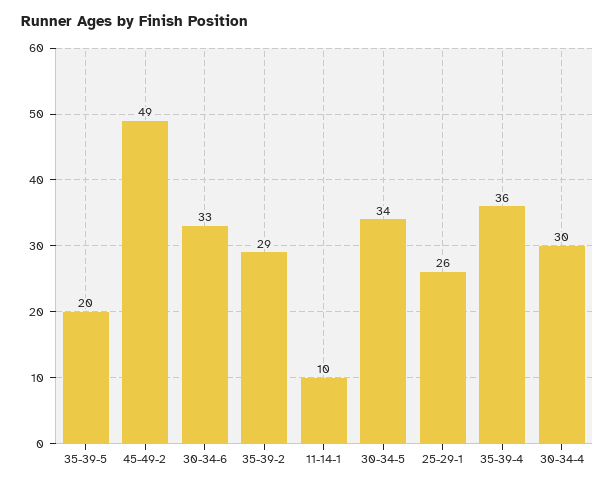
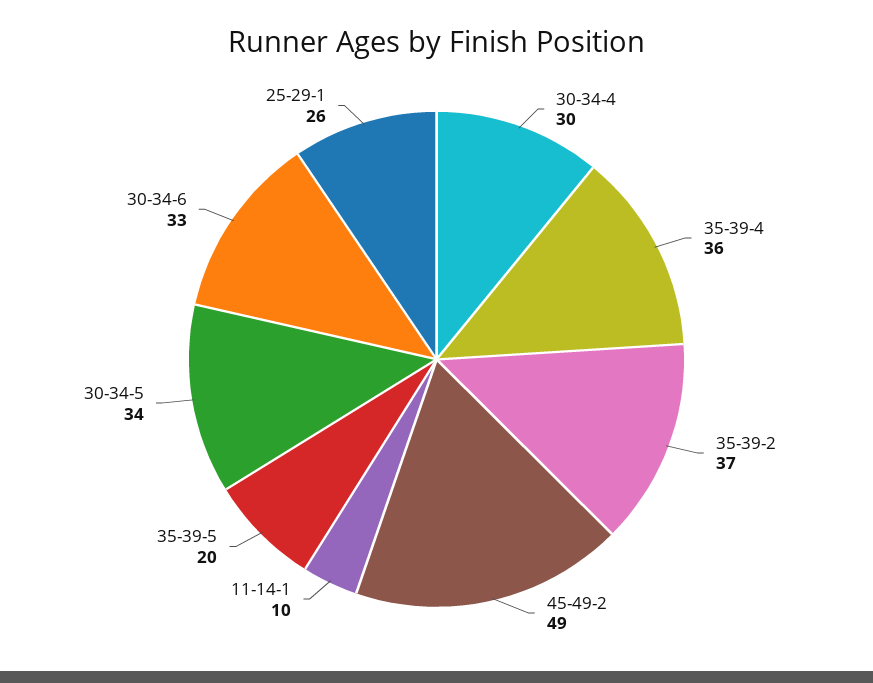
  {
    "35-39-5": 20,
    "45-49-2": 49,
    "30-34-6": 33,
-   "35-39-2": 29,
+   "35-39-2": 37,
    "11-14-1": 10,
    "30-34-5": 34,
    "25-29-1": 26,
    "35-39-4": 36,
    "30-34-4": 30
  }

